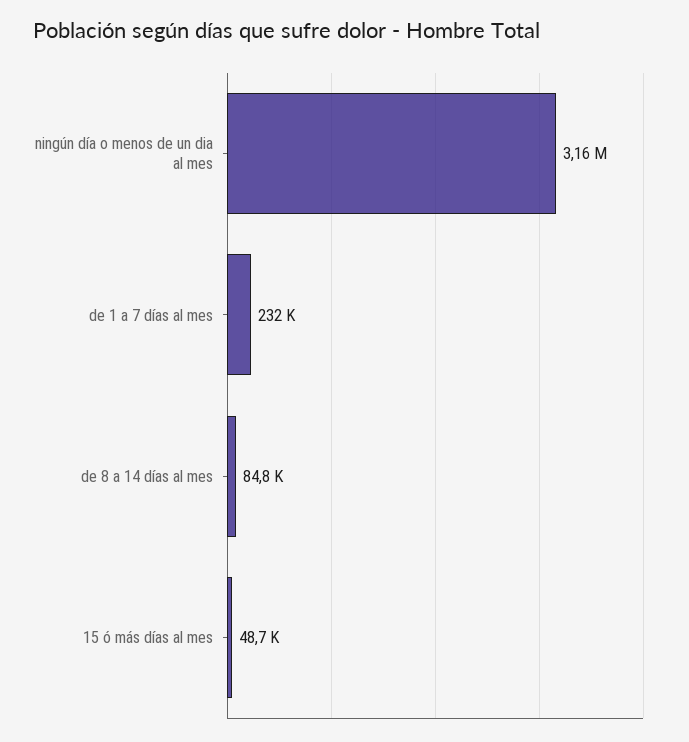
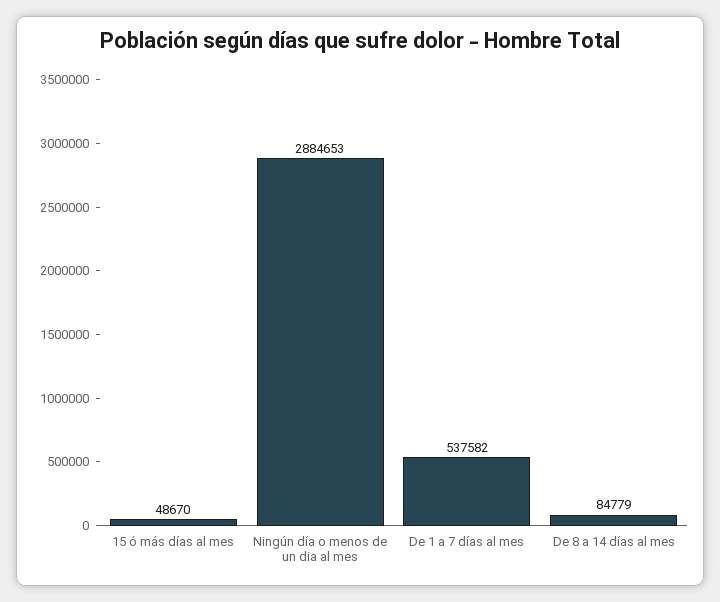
  {
-   "ningún día o menos de un dia al mes": 3160000,
+   "ningún día o menos de un dia al mes": 2884653,
-   "de 1 a 7 días al mes": 232000,
+   "de 1 a 7 días al mes": 537582,
    "de 8 a 14 días al mes": 84779,
    "15 ó más días al mes": 48670
  }

